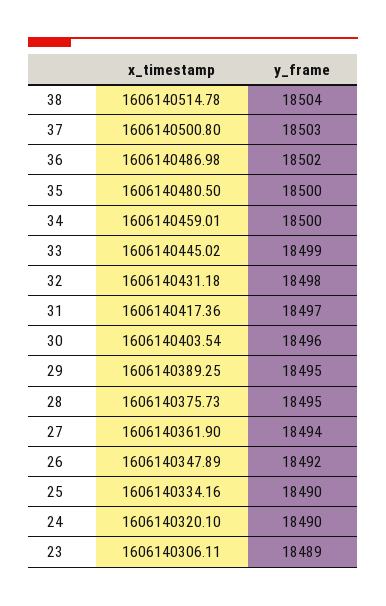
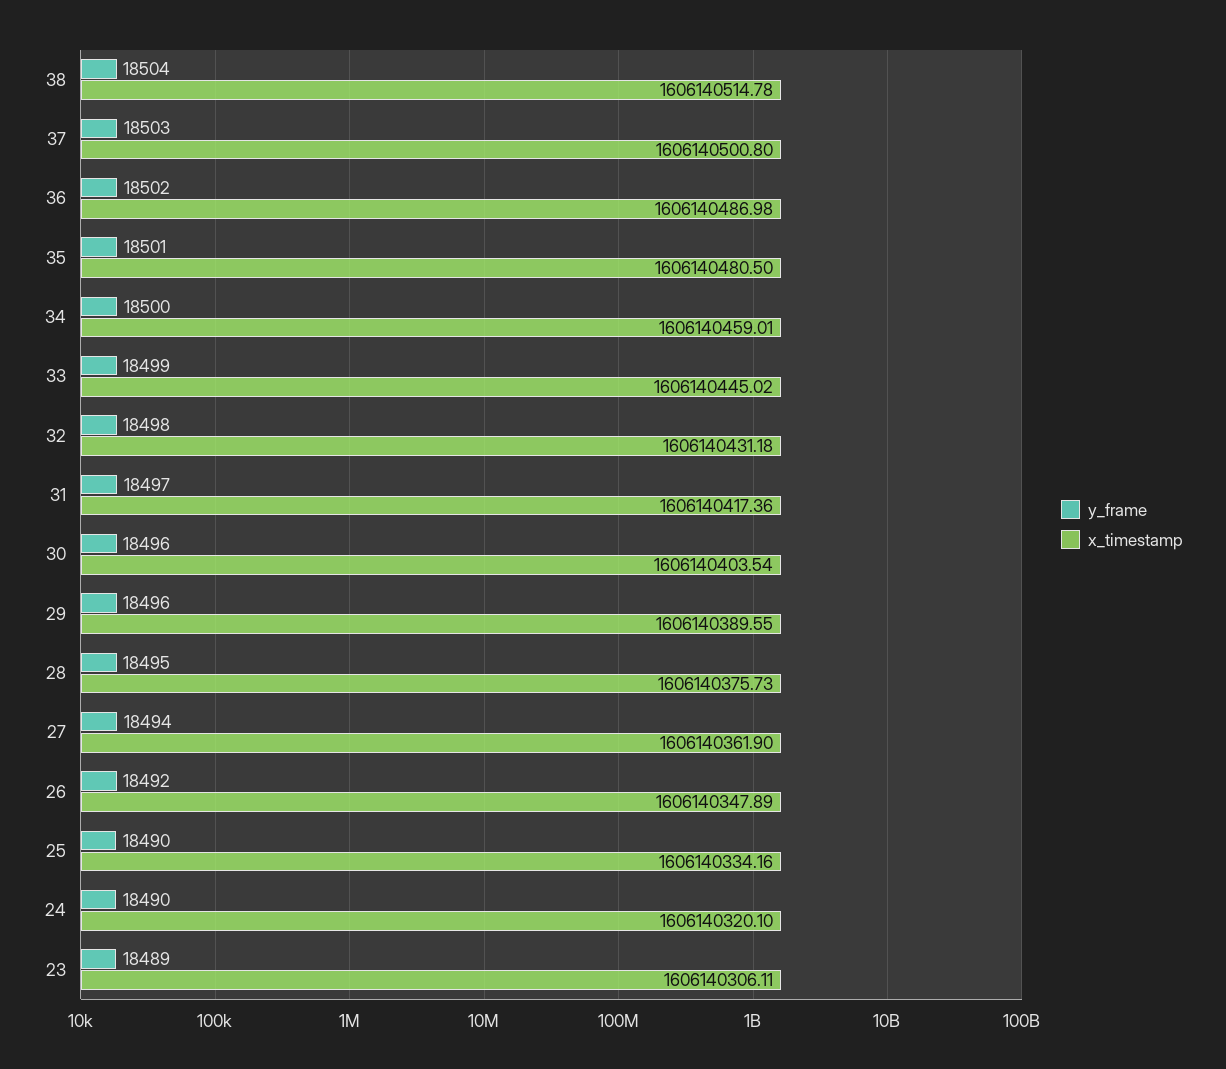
  {
    "x_timestamp": {
      "38": 1606140514.78,
      "37": 1606140500.8,
      "36": 1606140486.98,
      "35": 1606140480.5,
      "34": 1606140459.01,
      "33": 1606140445.02,
      "32": 1606140431.18,
      "31": 1606140417.36,
      "30": 1606140403.54,
-     "29": 1606140389.25,
+     "29": 1606140389.55,
      "28": 1606140375.73,
      "27": 1606140361.9,
      "26": 1606140347.89,
      "25": 1606140334.16,
      "24": 1606140320.1,
      "23": 1606140306.11
    },
    "y_frame": {
      "38": 18504,
      "37": 18503,
      "36": 18502,
-     "35": 18500,
+     "35": 18501,
      "34": 18500,
      "33": 18499,
      "32": 18498,
      "31": 18497,
      "30": 18496,
-     "29": 18495,
+     "29": 18496,
      "28": 18495,
      "27": 18494,
      "26": 18492,
      "25": 18490,
      "24": 18490,
      "23": 18489
    }
  }

